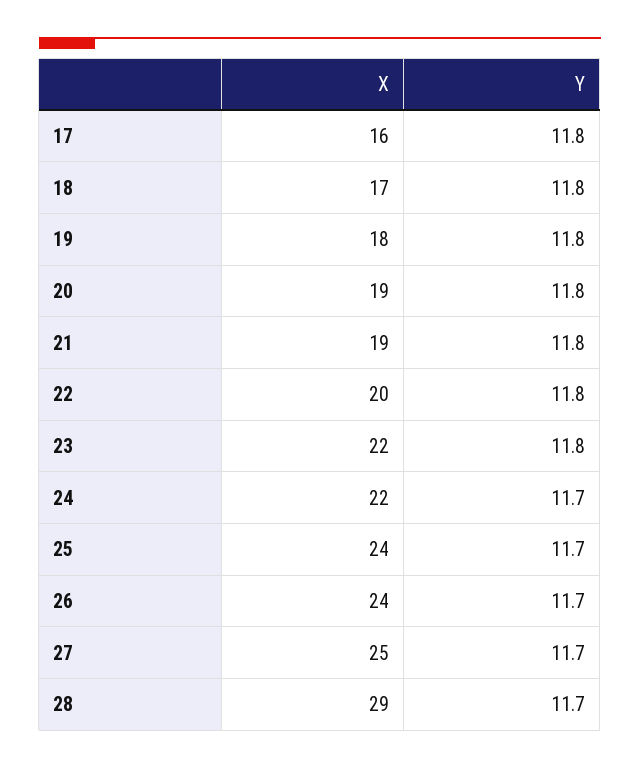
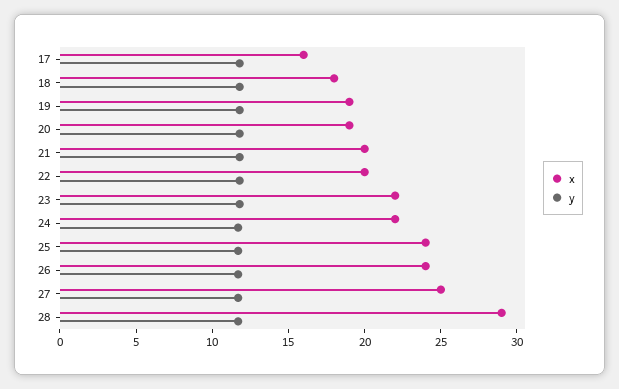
  {
    "X": {
      "17": 16,
-     "18": 17,
+     "18": 18,
-     "19": 18,
+     "19": 19,
      "20": 19,
-     "21": 19,
+     "21": 20,
      "22": 20,
      "23": 22,
      "24": 22,
      "25": 24,
      "26": 24,
      "27": 25,
      "28": 29
    },
    "Y": {
      "17": 11.8,
      "18": 11.8,
      "19": 11.8,
      "20": 11.8,
      "21": 11.8,
      "22": 11.8,
      "23": 11.8,
      "24": 11.7,
      "25": 11.7,
      "26": 11.7,
      "27": 11.7,
      "28": 11.7
    }
  }

